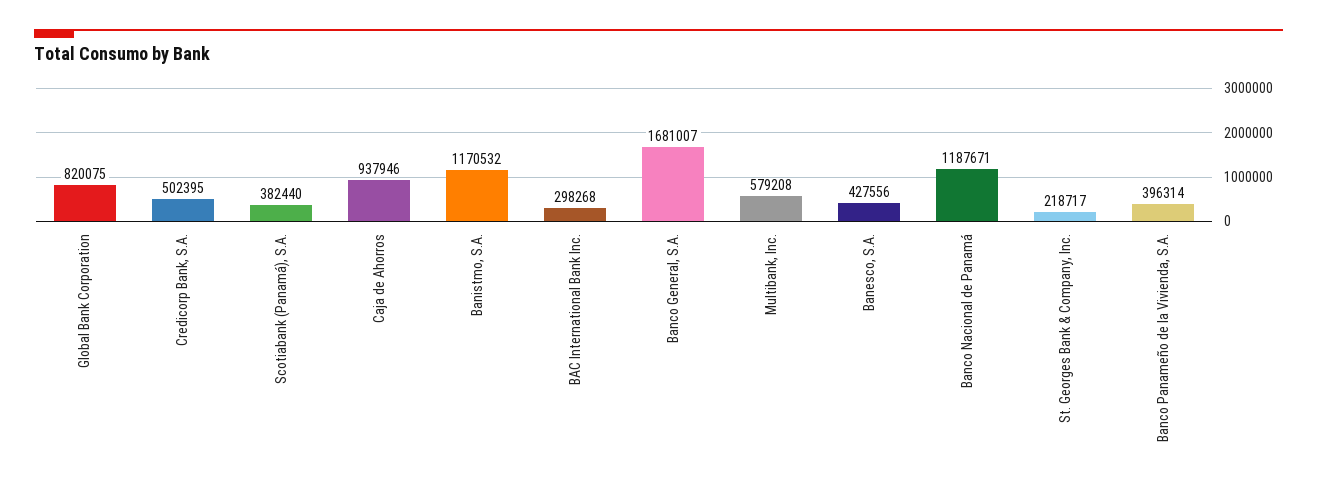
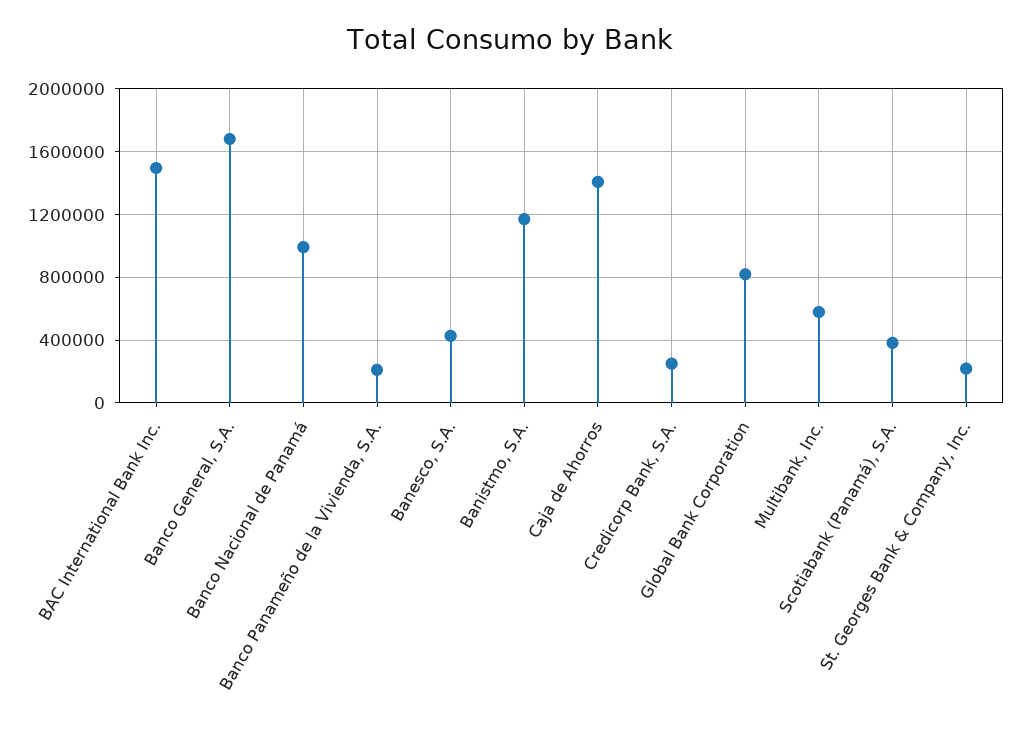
  {
    "Global Bank Corporation": 820075,
-   "Credicorp Bank, S.A.": 502395,
+   "Credicorp Bank, S.A.": 250000,
    "Scotiabank (Panamá), S.A.": 382440,
-   "Caja de Ahorros": 937946,
+   "Caja de Ahorros": 1400000,
    "Banistmo, S.A.": 1170532,
-   "BAC International Bank Inc.": 298268,
+   "BAC International Bank Inc.": 1500000,
    "Banco General, S.A.": 1681007,
    "Multibank, Inc.": 579208,
    "Banesco, S.A.": 427556,
-   "Banco Nacional de Panamá": 1187671,
+   "Banco Nacional de Panamá": 1000000,
    "St. Georges Bank & Company, Inc.": 218717,
-   "Banco Panameño de la Vivienda, S.A.": 396314
+   "Banco Panameño de la Vivienda, S.A.": 200000
  }

